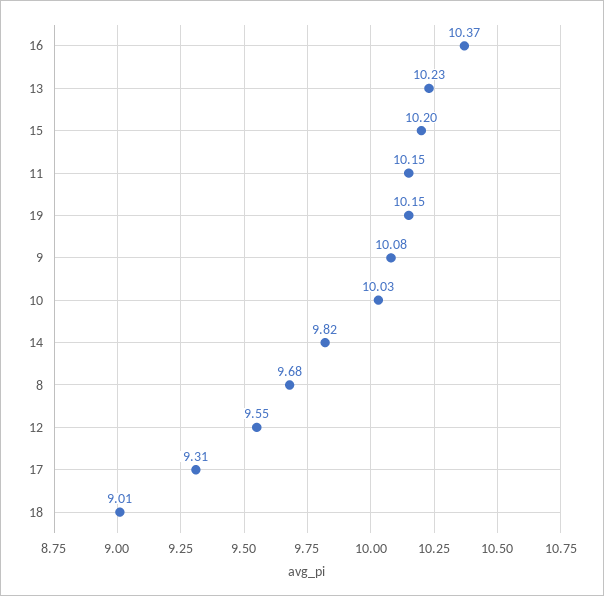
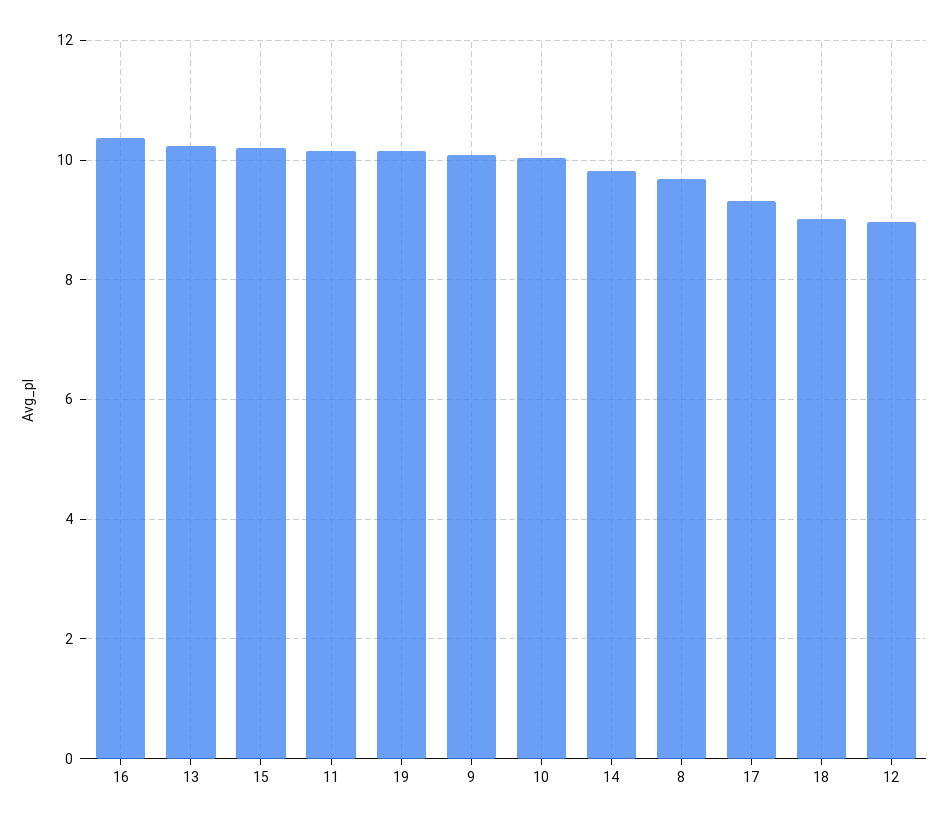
  {
    "16": 10.37,
    "13": 10.23,
    "15": 10.2,
    "11": 10.15,
    "19": 10.15,
    "9": 10.08,
    "10": 10.03,
    "14": 9.82,
    "8": 9.68,
-   "12": 9.55,
+   "12": 9,
    "17": 9.31,
    "18": 9.01
  }

